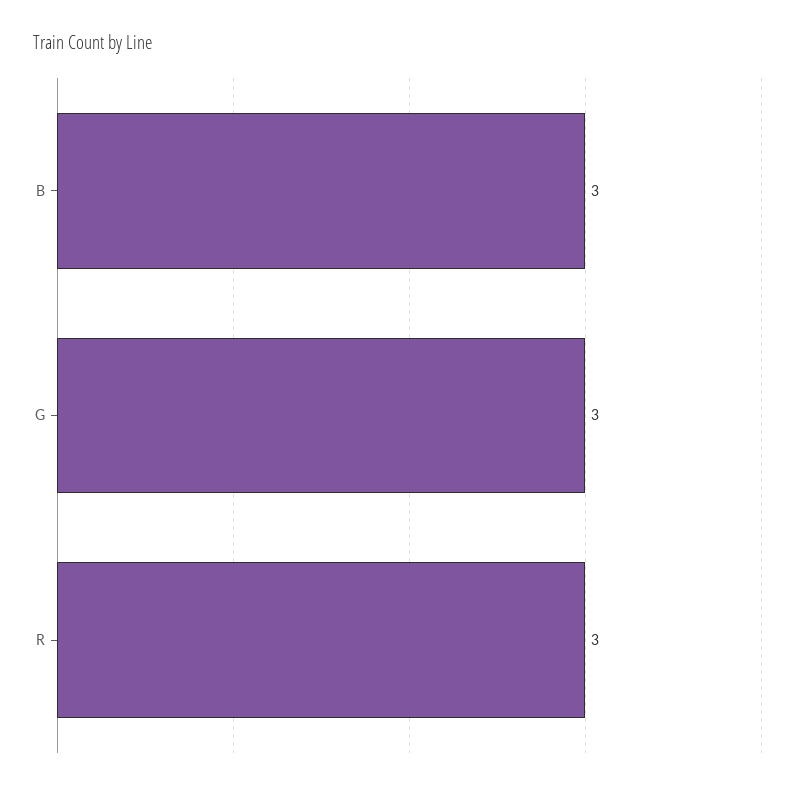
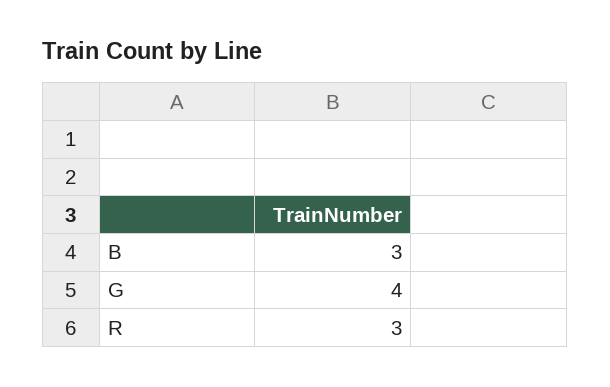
  {
    "B": 3,
-   "G": 3,
+   "G": 4,
    "R": 3
  }

